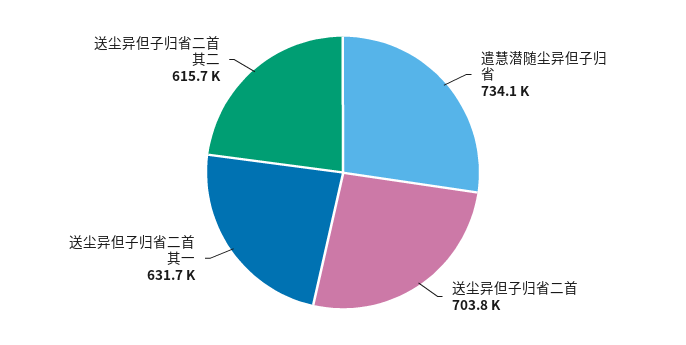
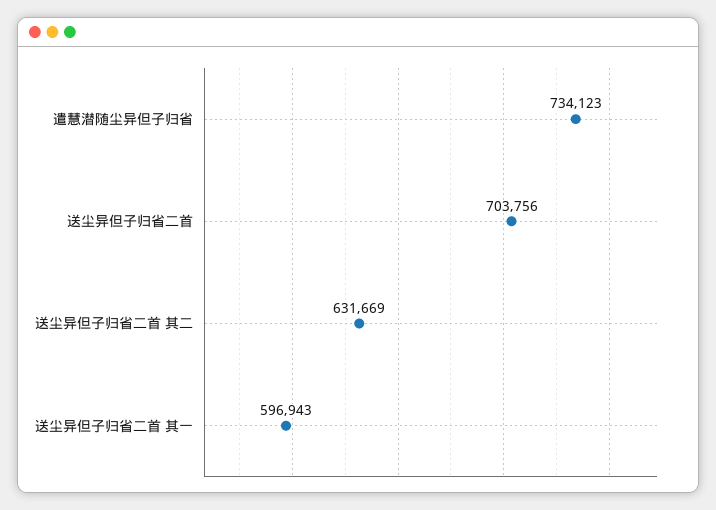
  {
    "遣慧潜随尘异但子归省": 734123,
    "送尘异但子归省二首": 703756,
-   "送尘异但子归省二首 其一": 631700,
+   "送尘异但子归省二首 其一": 596943,
-   "送尘异但子归省二首 其二": 615700
+   "送尘异但子归省二首 其二": 631669
  }

